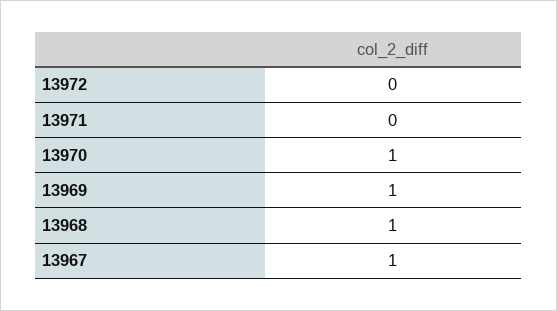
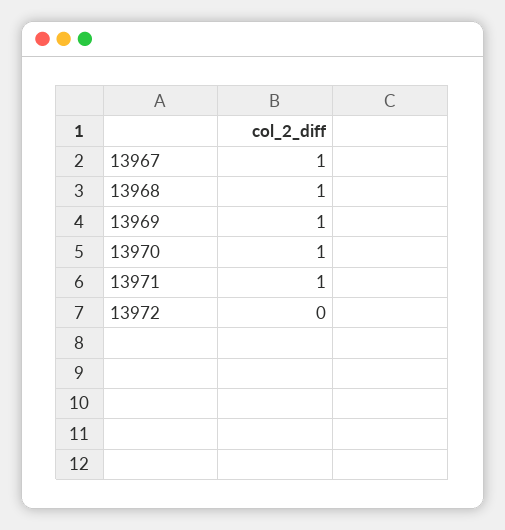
  {
    "13972": 0,
-   "13971": 0,
+   "13971": 1,
    "13970": 1,
    "13969": 1,
    "13968": 1,
    "13967": 1
  }

